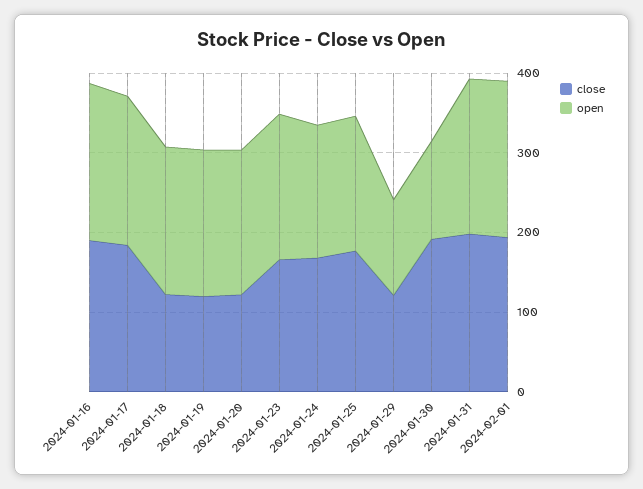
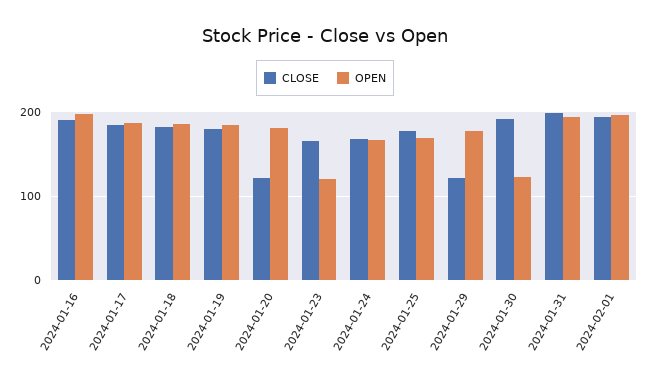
  {
    "close": {
      "2024-01-16": 190,
      "2024-01-17": 180,
-     "2024-01-18": 120,
+     "2024-01-18": 180,
-     "2024-01-19": 120,
+     "2024-01-19": 180,
      "2024-01-20": 120,
      "2024-01-23": 170,
      "2024-01-24": 170,
      "2024-01-25": 180,
      "2024-01-29": 120,
      "2024-01-30": 190,
      "2024-01-31": 200,
      "2024-02-01": 190
    },
    "open": {
      "2024-01-16": 200,
      "2024-01-17": 190,
      "2024-01-18": 190,
      "2024-01-19": 180,
      "2024-01-20": 180,
-     "2024-01-23": 180,
+     "2024-01-23": 120,
      "2024-01-24": 170,
      "2024-01-25": 170,
-     "2024-01-29": 120,
+     "2024-01-29": 180,
      "2024-01-30": 120,
      "2024-01-31": 190,
      "2024-02-01": 200
    }
  }

